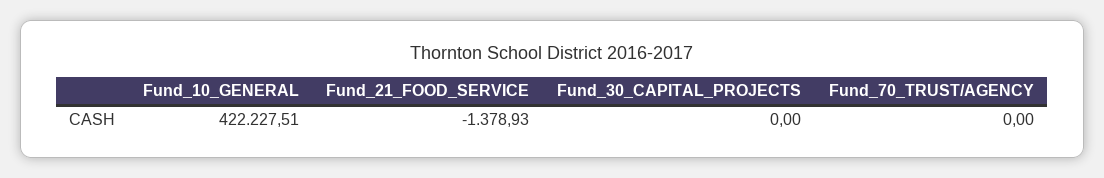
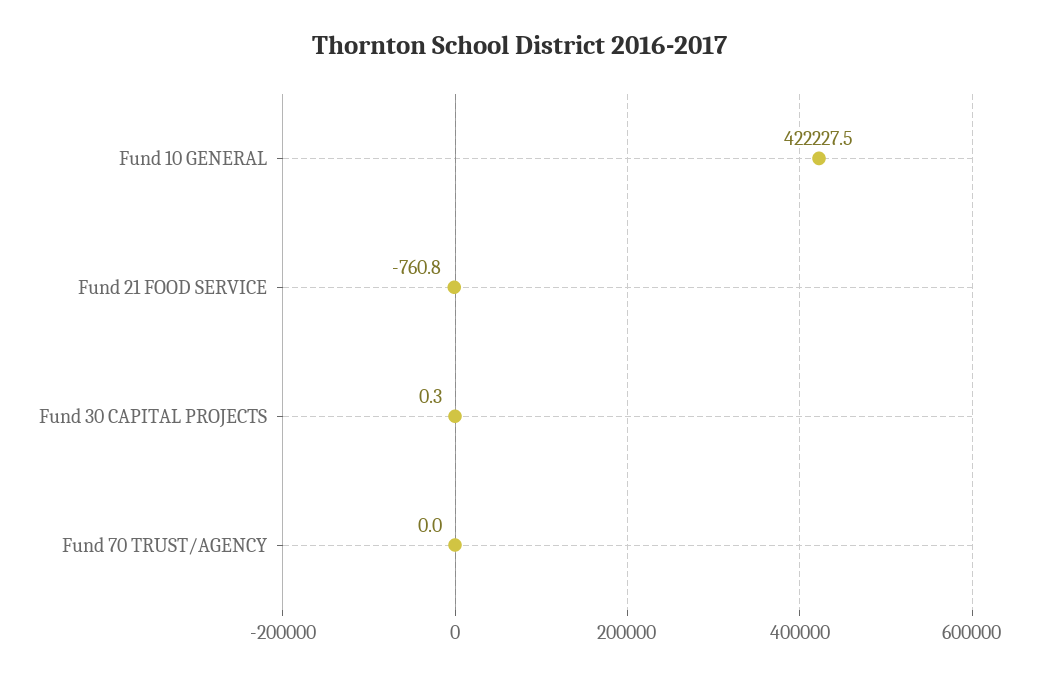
  {
    "Fund_10_GENERAL": 422227.51,
-   "Fund_21_FOOD_SERVICE": -1378.93,
+   "Fund_21_FOOD_SERVICE": -760.8,
-   "Fund_30_CAPITAL_PROJECTS": 0,
+   "Fund_30_CAPITAL_PROJECTS": 0.3,
    "Fund_70_TRUST/AGENCY": 0
  }

